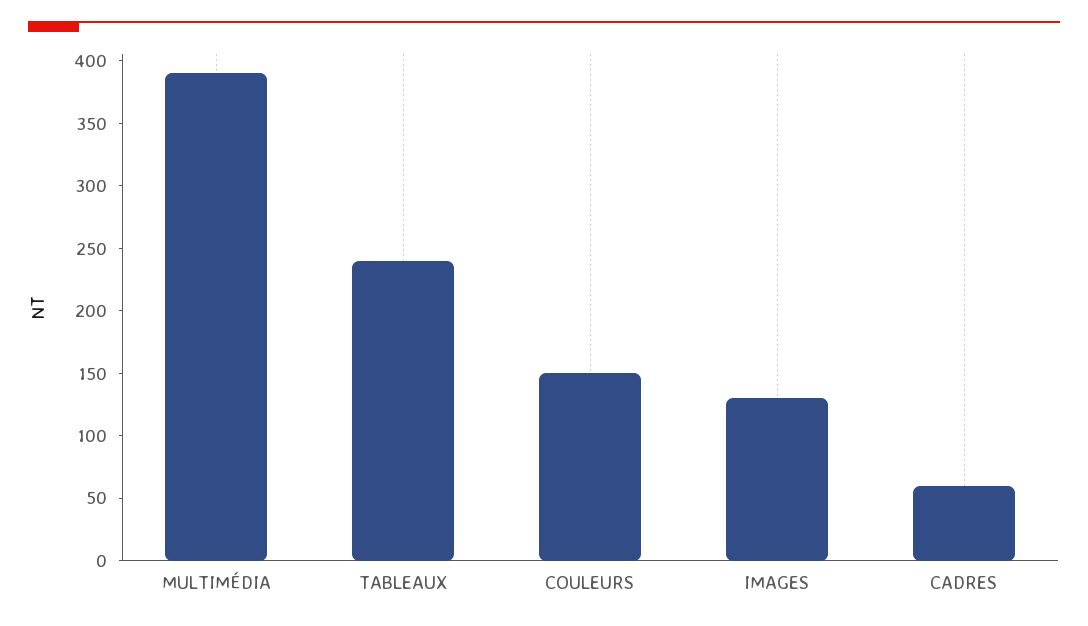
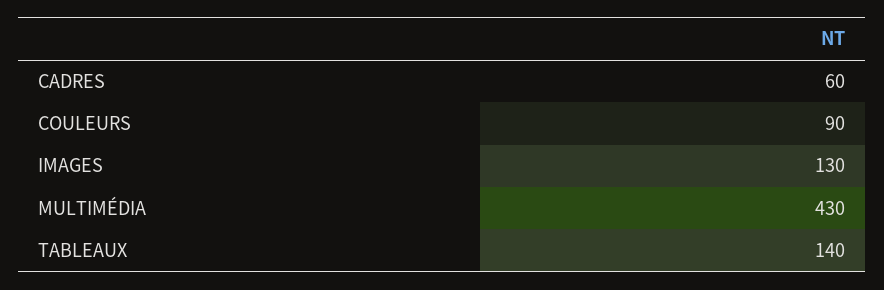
  {
-   "MULTIMÉDIA": 390,
+   "MULTIMÉDIA": 430,
-   "TABLEAUX": 240,
+   "TABLEAUX": 140,
-   "COULEURS": 150,
+   "COULEURS": 90,
    "IMAGES": 130,
    "CADRES": 60
  }

